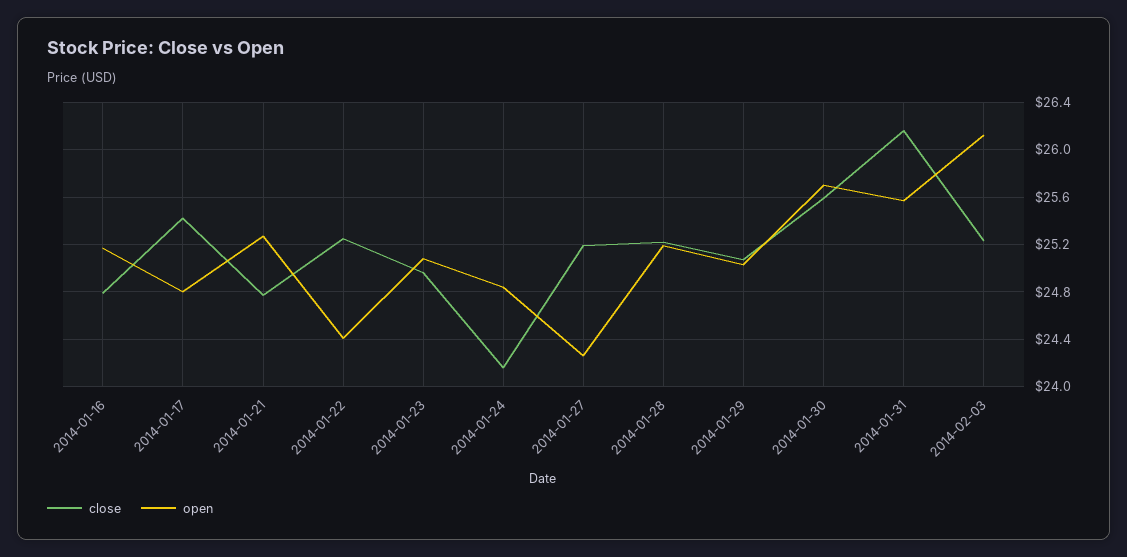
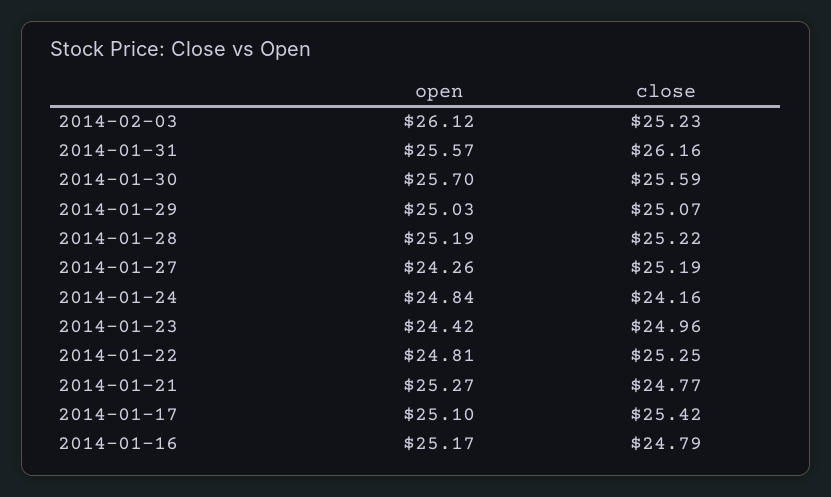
  {
    "close": {
      "2014-01-16": 24.79,
      "2014-01-17": 25.42,
      "2014-01-21": 24.77,
      "2014-01-22": 25.25,
      "2014-01-23": 24.96,
      "2014-01-24": 24.16,
      "2014-01-27": 25.19,
      "2014-01-28": 25.22,
      "2014-01-29": 25.07,
      "2014-01-30": 25.59,
      "2014-01-31": 26.16,
      "2014-02-03": 25.23
    },
    "open": {
      "2014-01-16": 25.17,
-     "2014-01-17": 24.8,
+     "2014-01-17": 25.1,
      "2014-01-21": 25.27,
-     "2014-01-22": 24.4,
+     "2014-01-22": 24.81,
-     "2014-01-23": 25.1,
+     "2014-01-23": 24.42,
      "2014-01-24": 24.84,
      "2014-01-27": 24.26,
      "2014-01-28": 25.19,
      "2014-01-29": 25.03,
      "2014-01-30": 25.7,
      "2014-01-31": 25.57,
      "2014-02-03": 26.12
    }
  }

